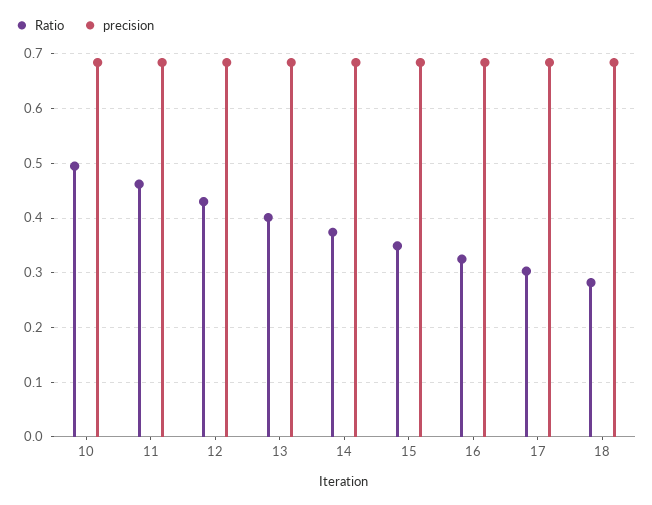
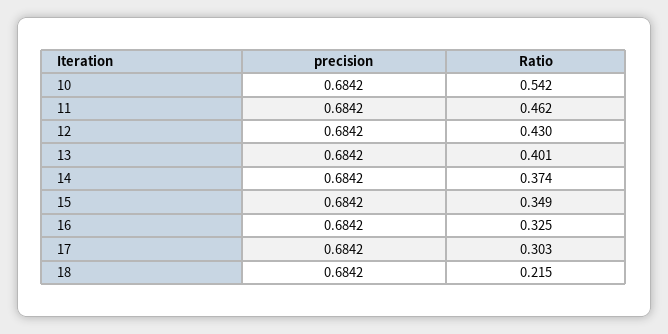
  {
    "Ratio": {
-     "10": 0.5,
+     "10": 0.542,
      "11": 0.462,
      "12": 0.43,
      "13": 0.401,
      "14": 0.374,
      "15": 0.349,
      "16": 0.325,
      "17": 0.303,
-     "18": 0.28
+     "18": 0.215
    },
    "precision": {
      "10": 0.6842,
      "11": 0.6842,
      "12": 0.6842,
      "13": 0.6842,
      "14": 0.6842,
      "15": 0.6842,
      "16": 0.6842,
      "17": 0.6842,
      "18": 0.6842
    }
  }

